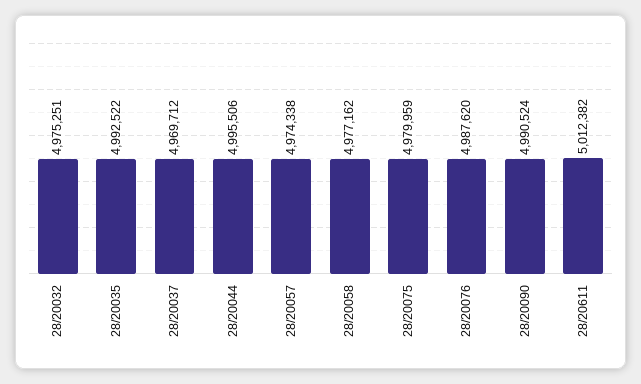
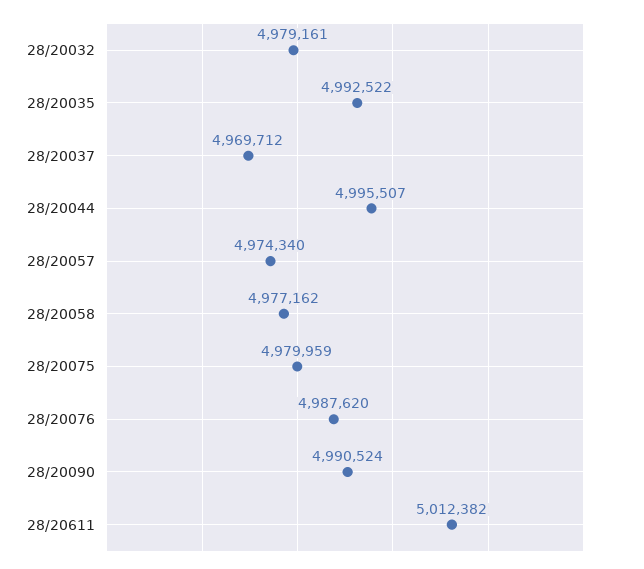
  {
-   "28/20032": 4975251,
+   "28/20032": 4979161,
    "28/20035": 4992522,
    "28/20037": 4969712,
-   "28/20044": 4995506,
+   "28/20044": 4995507,
-   "28/20057": 4974338,
+   "28/20057": 4974340,
    "28/20058": 4977162,
    "28/20075": 4979959,
    "28/20076": 4987620,
    "28/20090": 4990524,
    "28/20611": 5012382
  }

